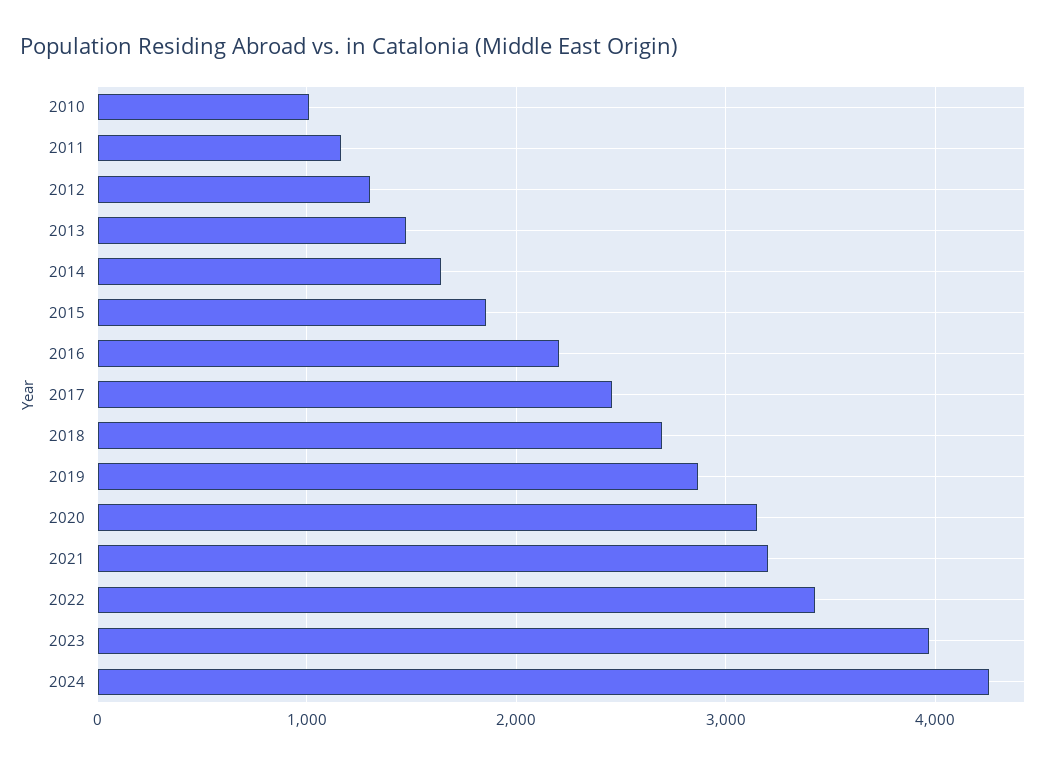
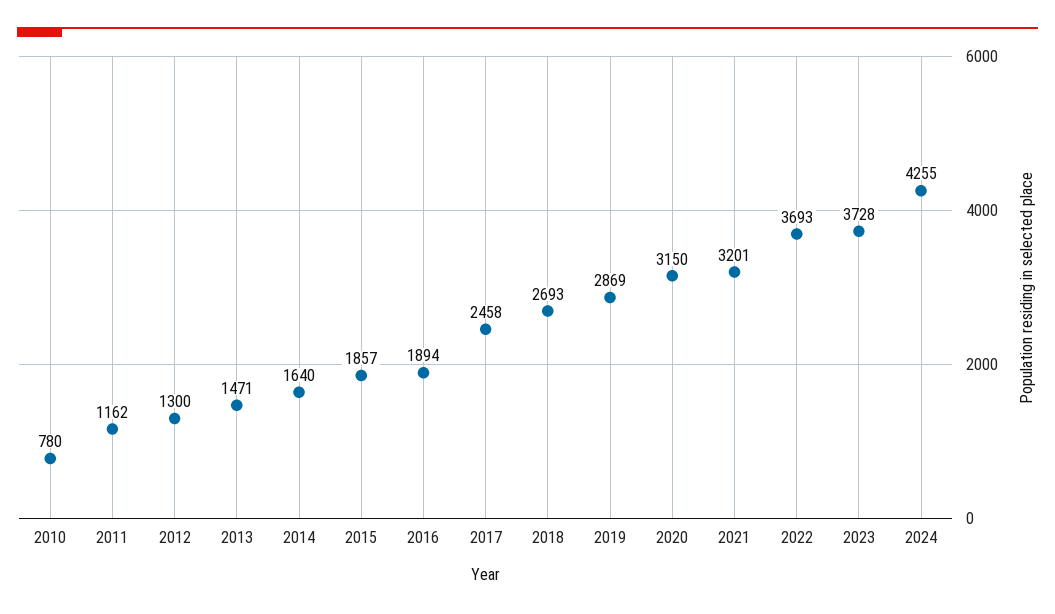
  {
-   "2010": 1000,
+   "2010": 780,
    "2011": 1162,
    "2012": 1300,
    "2013": 1471,
    "2014": 1640,
    "2015": 1857,
-   "2016": 2200,
+   "2016": 1894,
    "2017": 2458,
    "2018": 2693,
    "2019": 2869,
    "2020": 3150,
    "2021": 3201,
-   "2022": 3400,
+   "2022": 3693,
-   "2023": 4000,
+   "2023": 3728,
    "2024": 4255
  }

